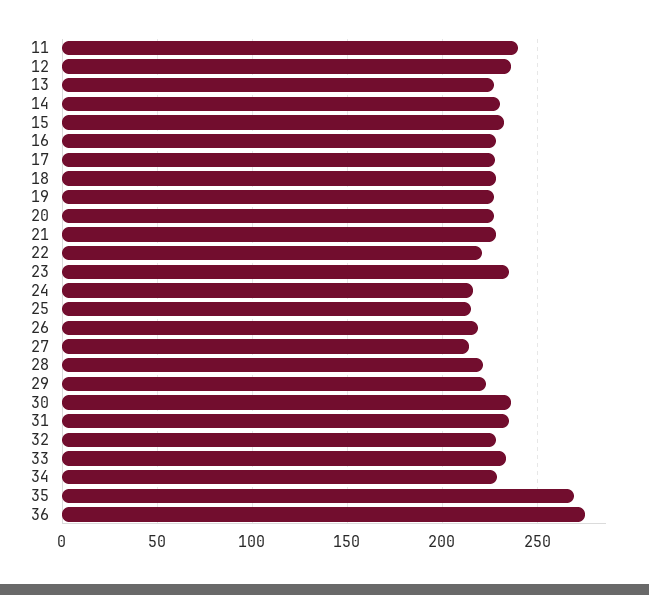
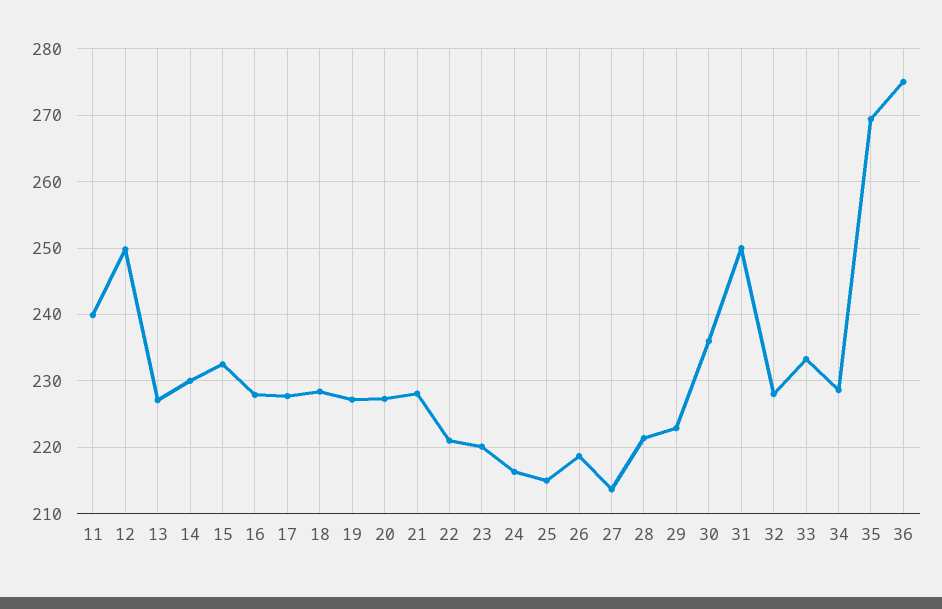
  {
    "11": 240,
-   "12": 235,
+   "12": 250,
    "13": 227,
    "14": 230,
    "15": 233,
    "16": 228,
    "17": 228,
    "18": 228,
    "19": 227,
    "20": 227,
    "21": 228,
    "22": 221,
-   "23": 235,
+   "23": 220,
    "24": 216,
    "25": 215,
    "26": 219,
    "27": 214,
    "28": 221,
    "29": 223,
    "30": 236,
-   "31": 235,
+   "31": 250,
    "32": 228,
    "33": 233,
    "34": 229,
    "35": 269,
    "36": 275
  }

